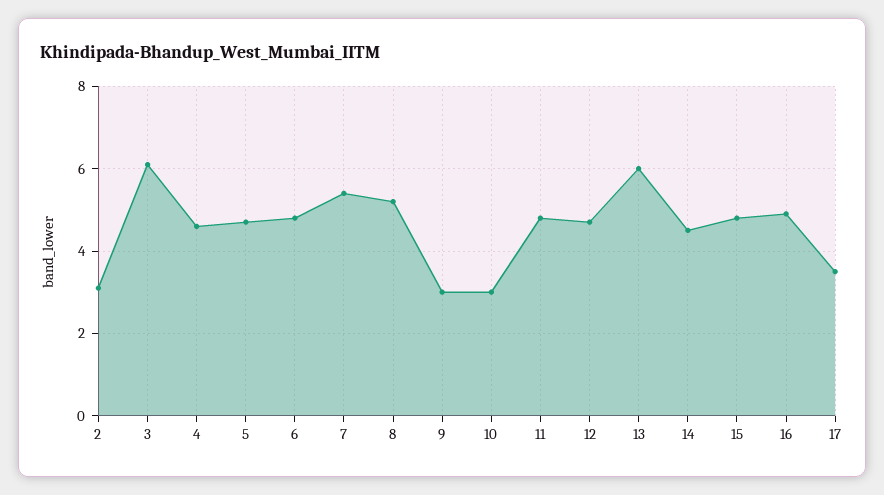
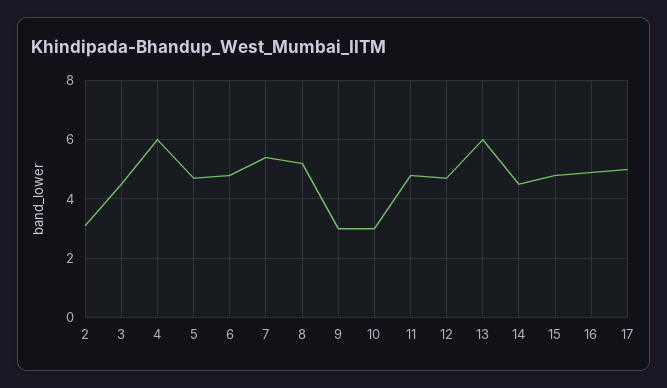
  {
    "2": 3,
-   "3": 6,
+   "3": 4.5,
-   "4": 4.5,
+   "4": 6,
    "5": 4.5,
    "6": 5,
    "7": 5.5,
    "8": 5,
    "9": 3,
    "10": 3,
    "11": 5,
    "12": 4.5,
    "13": 6,
    "14": 4.5,
    "15": 5,
    "16": 5,
-   "17": 3.5
+   "17": 5
  }

